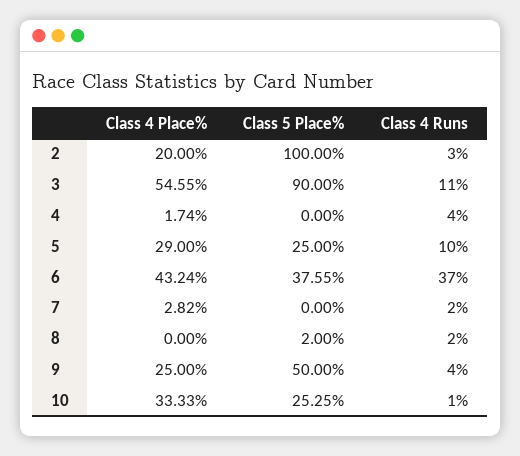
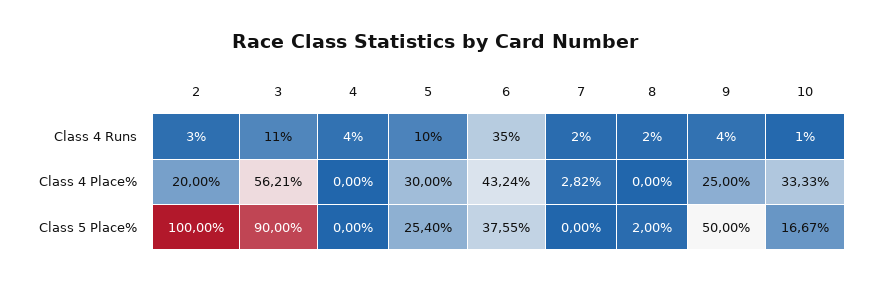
  {
    "Class 4 Place%": {
      "2": 20,
-     "3": 54.55,
+     "3": 56.21,
-     "4": 1.74,
+     "4": 0,
-     "5": 29,
+     "5": 30,
      "6": 43.24,
      "7": 2.82,
      "8": 0,
      "9": 25,
      "10": 33.33
    },
    "Class 5 Place%": {
      "2": 100,
      "3": 90,
      "4": 0,
-     "5": 25,
+     "5": 25.4,
      "6": 37.55,
      "7": 0,
      "8": 2,
      "9": 50,
-     "10": 25.25
+     "10": 16.67
    },
    "Class 4 Runs": {
      "2": 3,
      "3": 11,
      "4": 4,
      "5": 10,
-     "6": 37,
+     "6": 35,
      "7": 2,
      "8": 2,
      "9": 4,
      "10": 1
    }
  }

